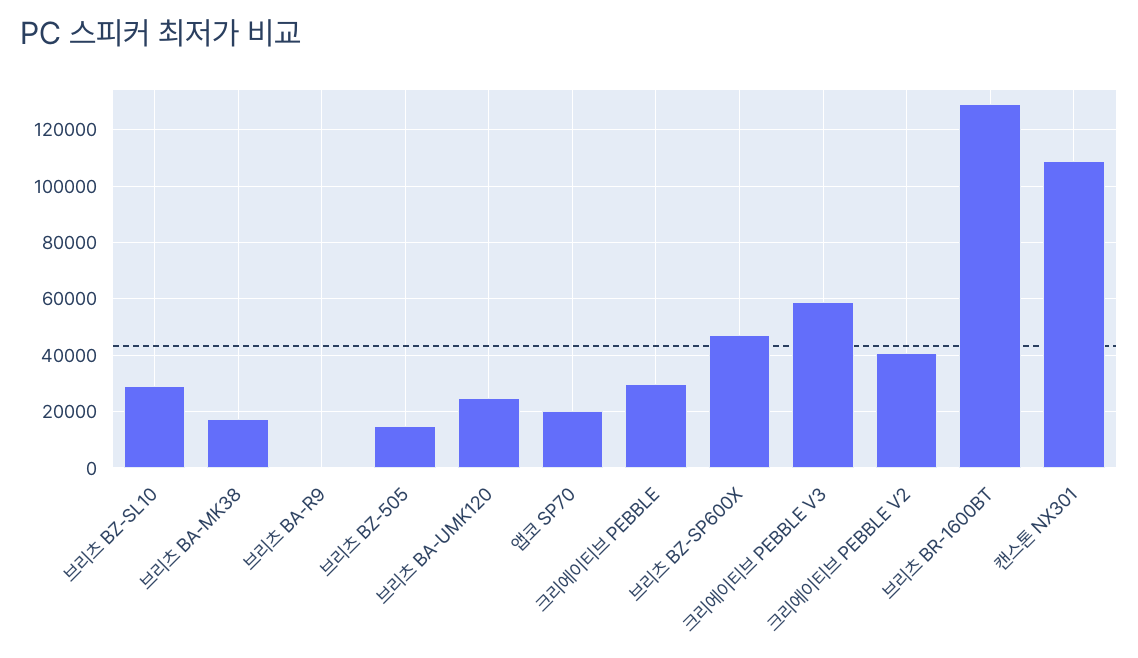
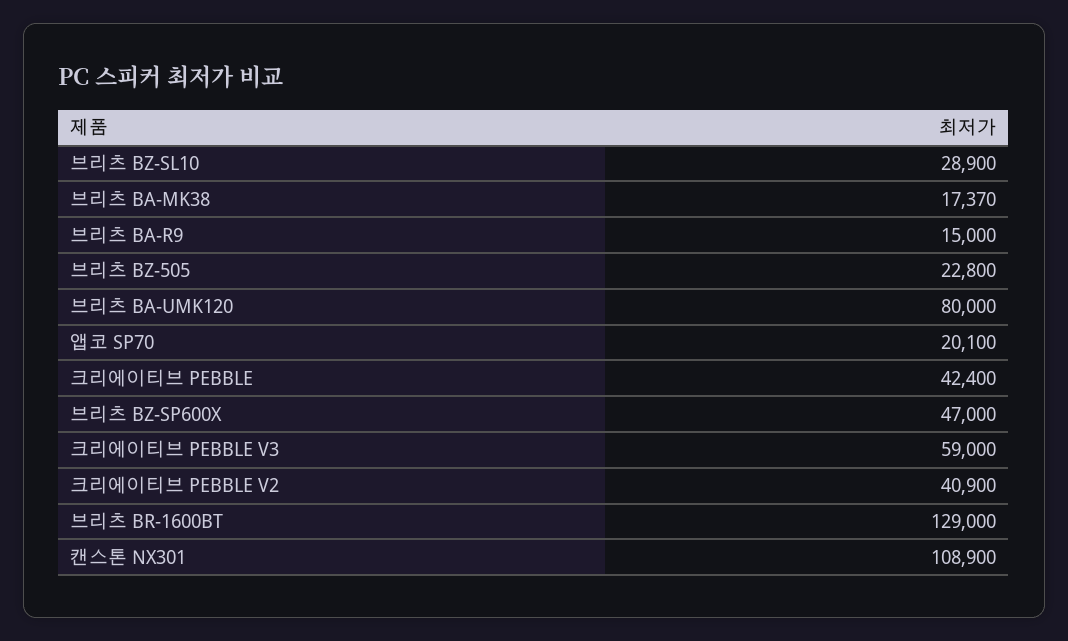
  {
    "브리츠 BZ-SL10": 28900,
    "브리츠 BA-MK38": 17370,
-   "브리츠 BA-R9": 0,
+   "브리츠 BA-R9": 15000,
-   "브리츠 BZ-505": 15000,
+   "브리츠 BZ-505": 22800,
-   "브리츠 BA-UMK120": 25000,
+   "브리츠 BA-UMK120": 80000,
    "앱코 SP70": 20100,
-   "크리에이티브 PEBBLE": 30000,
+   "크리에이티브 PEBBLE": 42400,
    "브리츠 BZ-SP600X": 47000,
    "크리에이티브 PEBBLE V3": 59000,
    "크리에이티브 PEBBLE V2": 40900,
    "브리츠 BR-1600BT": 129000,
    "캔스톤 NX301": 108900
  }

